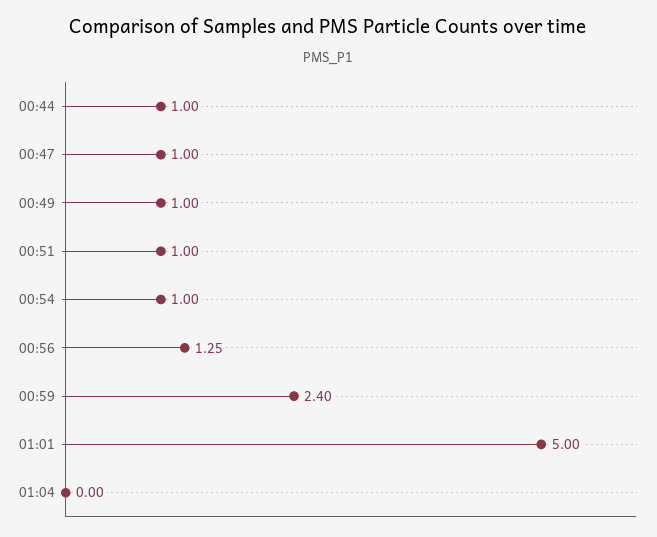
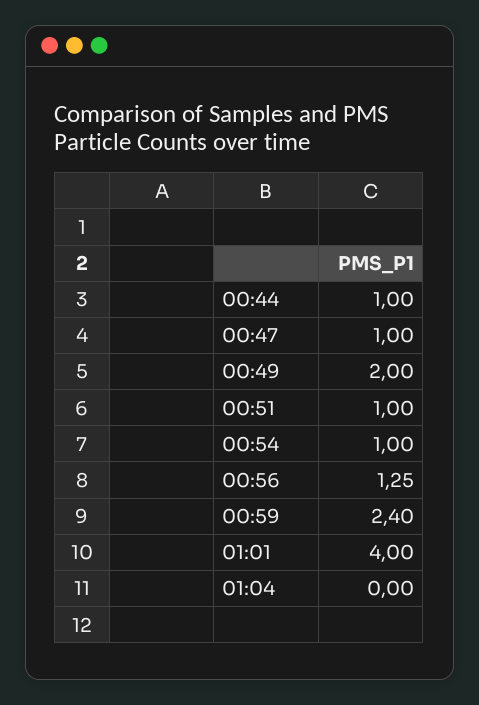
  {
    "00:44": 1,
    "00:47": 1,
-   "00:49": 1,
+   "00:49": 2,
    "00:51": 1,
    "00:54": 1,
    "00:56": 1.25,
    "00:59": 2.4,
-   "01:01": 5,
+   "01:01": 4,
    "01:04": 0
  }

